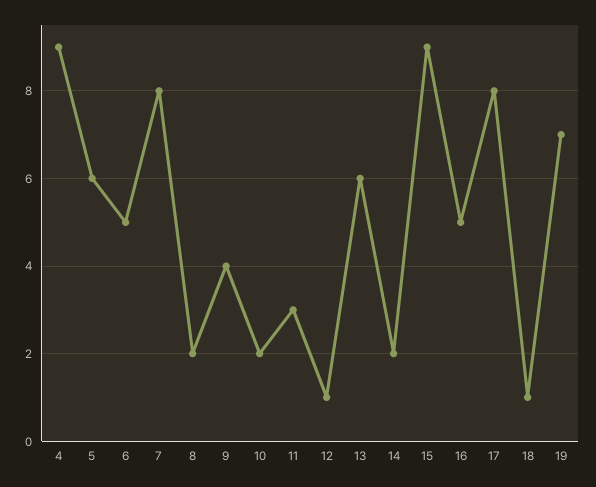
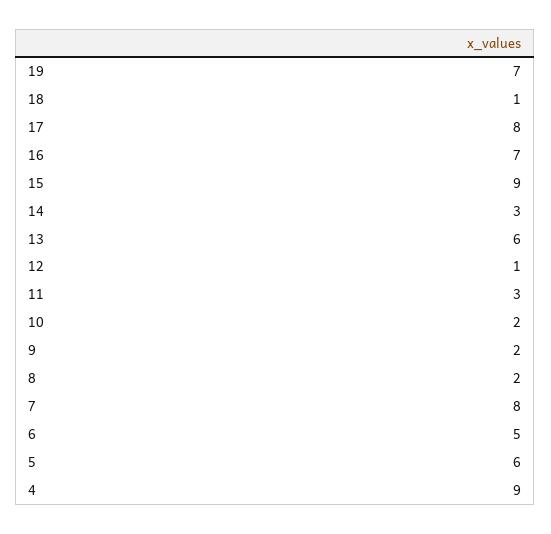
  {
    "4": 9,
    "5": 6,
    "6": 5,
    "7": 8,
    "8": 2,
-   "9": 4,
+   "9": 2,
    "10": 2,
    "11": 3,
    "12": 1,
    "13": 6,
-   "14": 2,
+   "14": 3,
    "15": 9,
-   "16": 5,
+   "16": 7,
    "17": 8,
    "18": 1,
    "19": 7
  }

